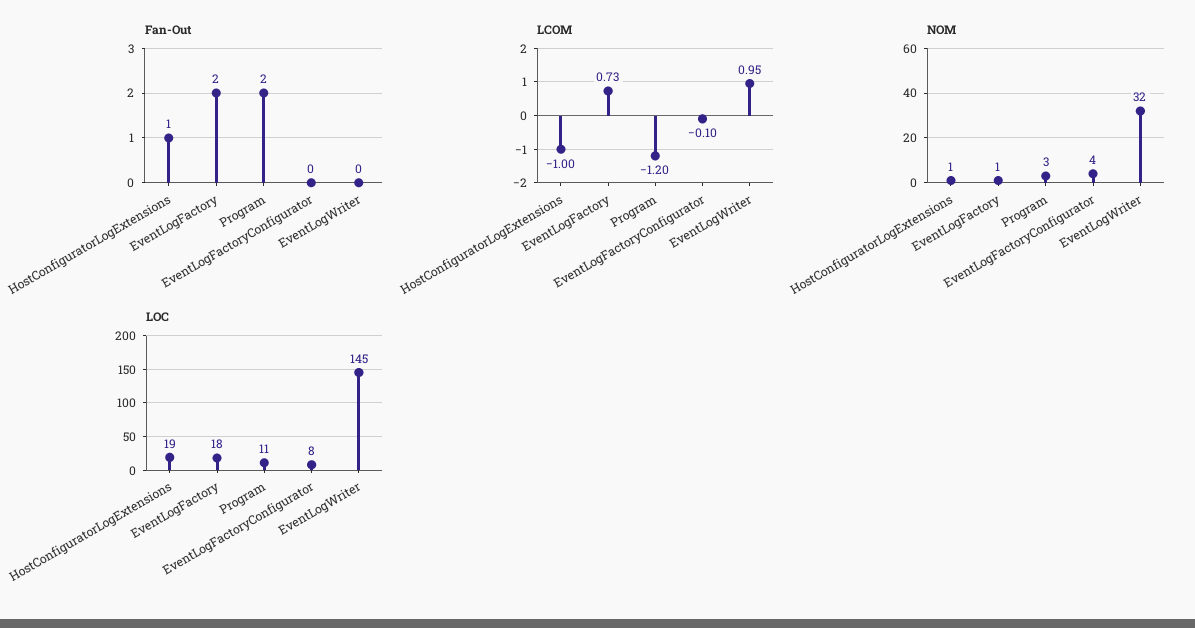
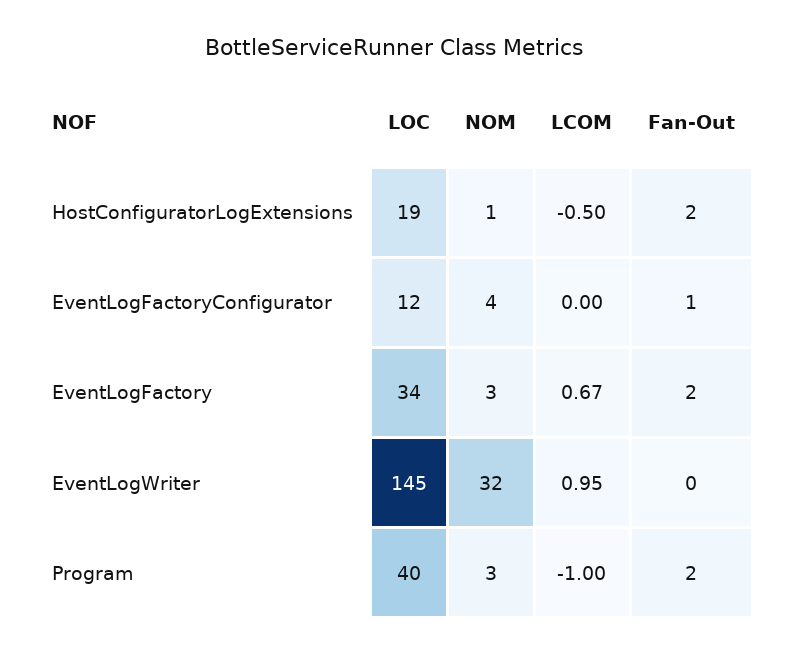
  {
    "Fan-Out": {
-     "HostConfiguratorLogExtensions": 1,
+     "HostConfiguratorLogExtensions": 2,
      "EventLogFactory": 2,
      "Program": 2,
-     "EventLogFactoryConfigurator": 0,
+     "EventLogFactoryConfigurator": 1,
      "EventLogWriter": 0
    },
    "LCOM": {
-     "HostConfiguratorLogExtensions": -1,
+     "HostConfiguratorLogExtensions": -0.5,
-     "EventLogFactory": 0.73,
+     "EventLogFactory": 0.67,
-     "Program": -1.2,
+     "Program": -1,
-     "EventLogFactoryConfigurator": -0.1,
+     "EventLogFactoryConfigurator": 0,
      "EventLogWriter": 0.95
    },
    "NOM": {
      "HostConfiguratorLogExtensions": 1,
-     "EventLogFactory": 1,
+     "EventLogFactory": 3,
      "Program": 3,
      "EventLogFactoryConfigurator": 4,
      "EventLogWriter": 32
    },
    "LOC": {
      "HostConfiguratorLogExtensions": 19,
-     "EventLogFactory": 18,
+     "EventLogFactory": 34,
-     "Program": 11,
+     "Program": 40,
-     "EventLogFactoryConfigurator": 8,
+     "EventLogFactoryConfigurator": 12,
      "EventLogWriter": 145
    }
  }

